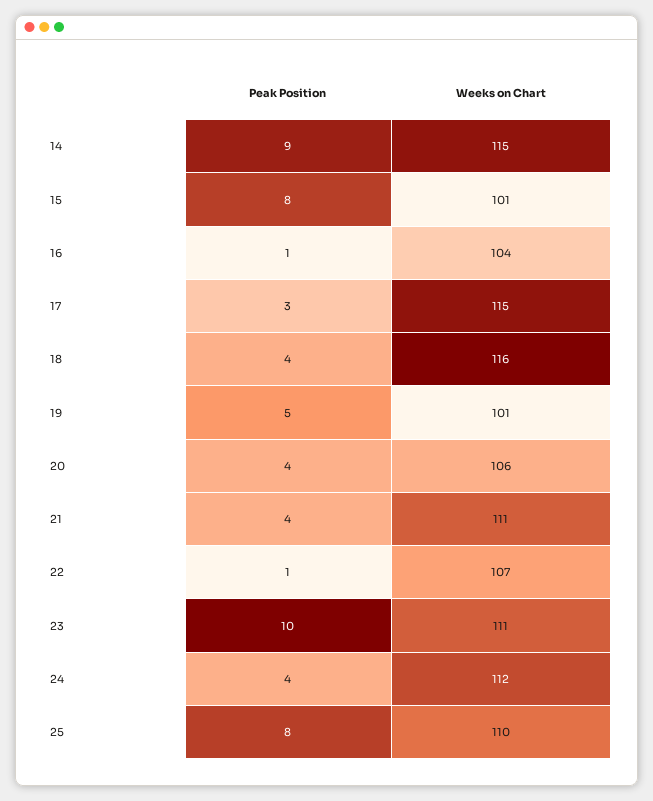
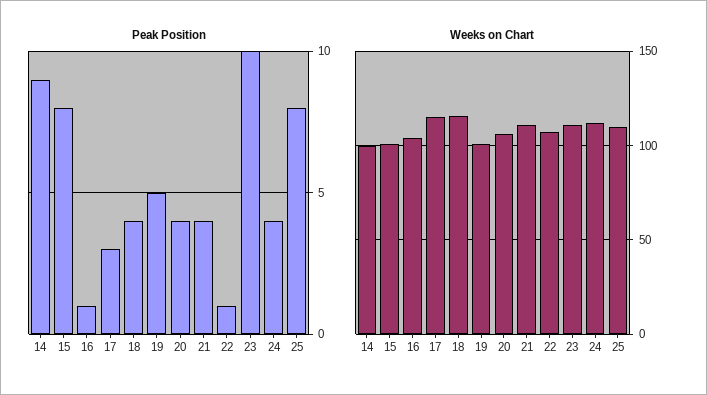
  {
    "Peak Position": {
      "14": 9,
      "15": 8,
      "16": 1,
      "17": 3,
      "18": 4,
      "19": 5,
      "20": 4,
      "21": 4,
      "22": 1,
      "23": 10,
      "24": 4,
      "25": 8
    },
    "Weeks on Chart": {
-     "14": 115,
+     "14": 100,
      "15": 101,
      "16": 104,
      "17": 115,
      "18": 116,
      "19": 101,
      "20": 106,
      "21": 111,
      "22": 107,
      "23": 111,
      "24": 112,
      "25": 110
    }
  }

